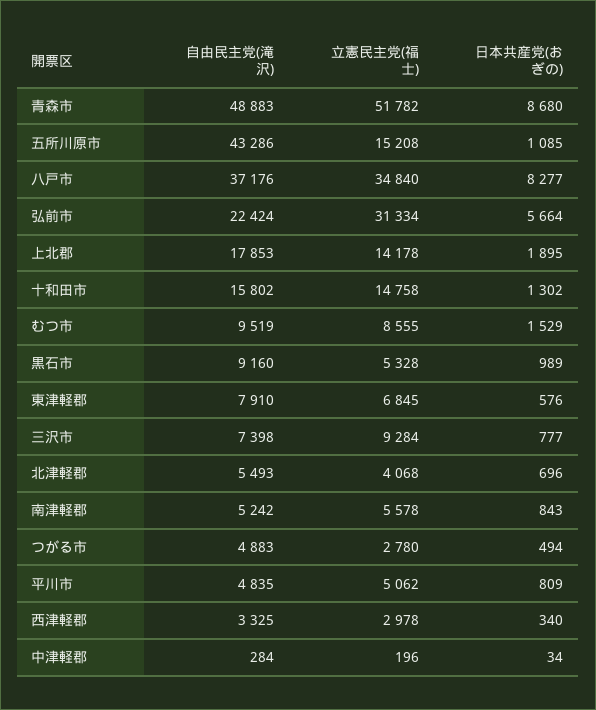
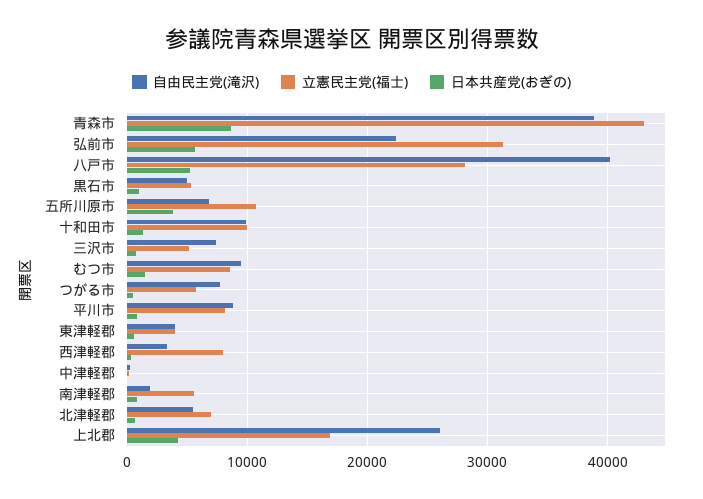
  {
    "自由民主党(滝沢)": {
-     "青森市": 48883,
+     "青森市": 39000,
-     "五所川原市": 43286,
+     "五所川原市": 7000,
-     "八戸市": 37176,
+     "八戸市": 40000,
      "弘前市": 22424,
-     "上北郡": 17853,
+     "上北郡": 26000,
-     "十和田市": 15802,
+     "十和田市": 10000,
      "むつ市": 9519,
-     "黒石市": 9160,
+     "黒石市": 5000,
-     "東津軽郡": 7910,
+     "東津軽郡": 4000,
      "三沢市": 7398,
      "北津軽郡": 5493,
-     "南津軽郡": 5242,
+     "南津軽郡": 2000,
-     "つがる市": 4883,
+     "つがる市": 8000,
-     "平川市": 4835,
+     "平川市": 9000,
      "西津軽郡": 3325,
      "中津軽郡": 284
    },
    "立憲民主党(福士)": {
-     "青森市": 51782,
+     "青森市": 43000,
-     "五所川原市": 15208,
+     "五所川原市": 11000,
-     "八戸市": 34840,
+     "八戸市": 28000,
      "弘前市": 31334,
-     "上北郡": 14178,
+     "上北郡": 17000,
-     "十和田市": 14758,
+     "十和田市": 10000,
      "むつ市": 8555,
      "黒石市": 5328,
-     "東津軽郡": 6845,
+     "東津軽郡": 4000,
-     "三沢市": 9284,
+     "三沢市": 5000,
-     "北津軽郡": 4068,
+     "北津軽郡": 7000,
      "南津軽郡": 5578,
-     "つがる市": 2780,
+     "つがる市": 6000,
-     "平川市": 5062,
+     "平川市": 8000,
-     "西津軽郡": 2978,
+     "西津軽郡": 8000,
      "中津軽郡": 196
    },
    "日本共産党(おぎの)": {
      "青森市": 8680,
-     "五所川原市": 1085,
+     "五所川原市": 4000,
-     "八戸市": 8277,
+     "八戸市": 5000,
      "弘前市": 5664,
-     "上北郡": 1895,
+     "上北郡": 4000,
      "十和田市": 1302,
      "むつ市": 1529,
      "黒石市": 989,
      "東津軽郡": 576,
      "三沢市": 777,
      "北津軽郡": 696,
      "南津軽郡": 843,
      "つがる市": 494,
      "平川市": 809,
      "西津軽郡": 340,
      "中津軽郡": 34
    }
  }

